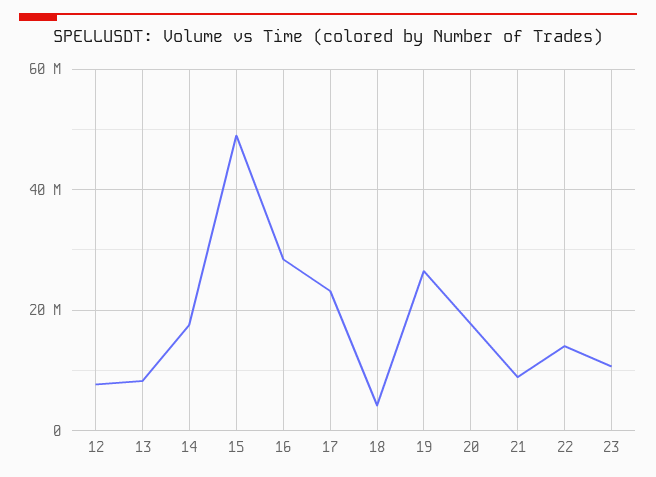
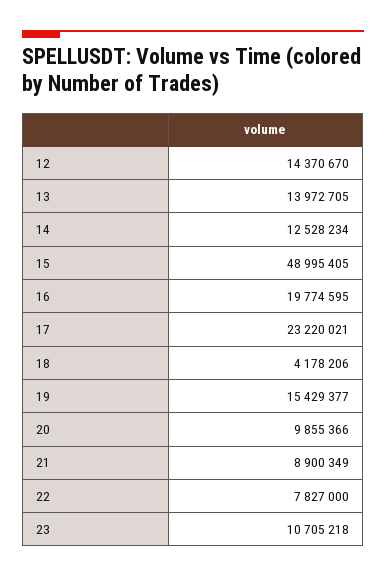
  {
-   "12": 8000000,
+   "12": 14370670,
-   "13": 8000000,
+   "13": 13972705,
-   "14": 18000000,
+   "14": 12528234,
    "15": 48995405,
-   "16": 28000000,
+   "16": 19774595,
    "17": 23220021,
    "18": 4178206,
-   "19": 26000000,
+   "19": 15429377,
-   "20": 18000000,
+   "20": 9855366,
    "21": 8900349,
-   "22": 14000000,
+   "22": 7827000,
    "23": 10705218
  }

